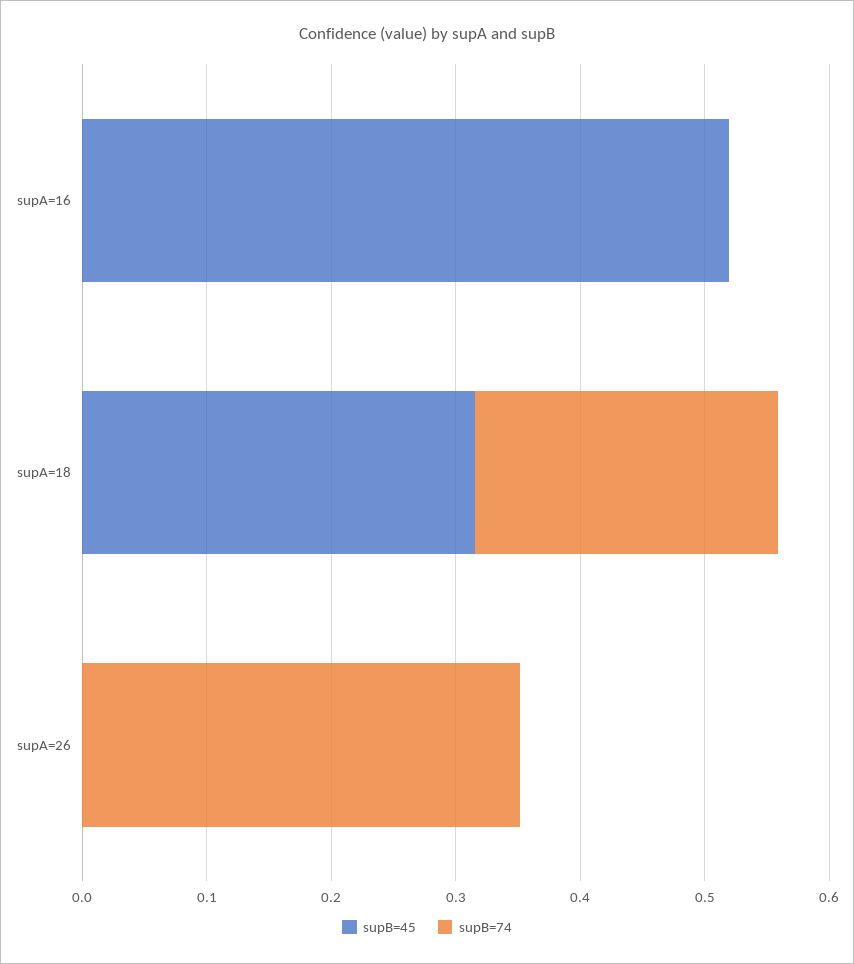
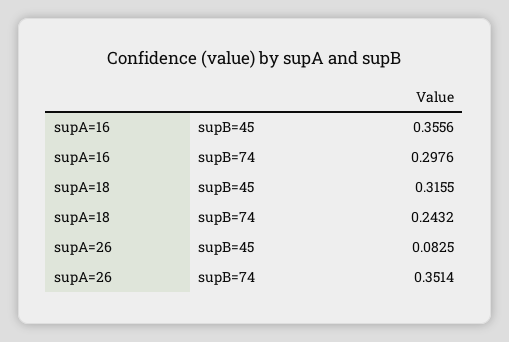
  {
    "supB=45": {
-     "supA=16": 0.52,
+     "supA=16": 0.3556,
      "supA=18": 0.3155,
-     "supA=26": 0
+     "supA=26": 0.0825
    },
    "supB=74": {
-     "supA=16": 0,
+     "supA=16": 0.2976,
      "supA=18": 0.2432,
      "supA=26": 0.3514
    }
  }

